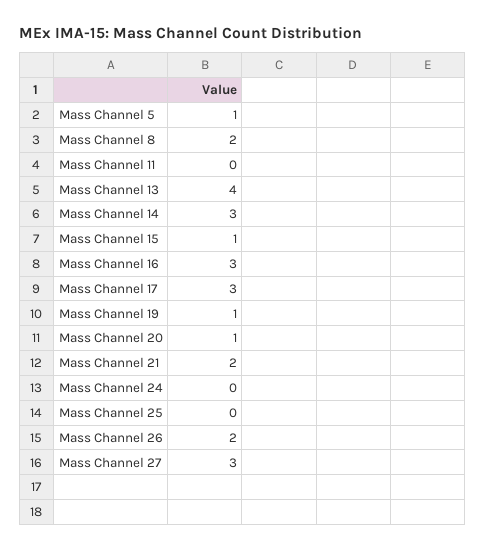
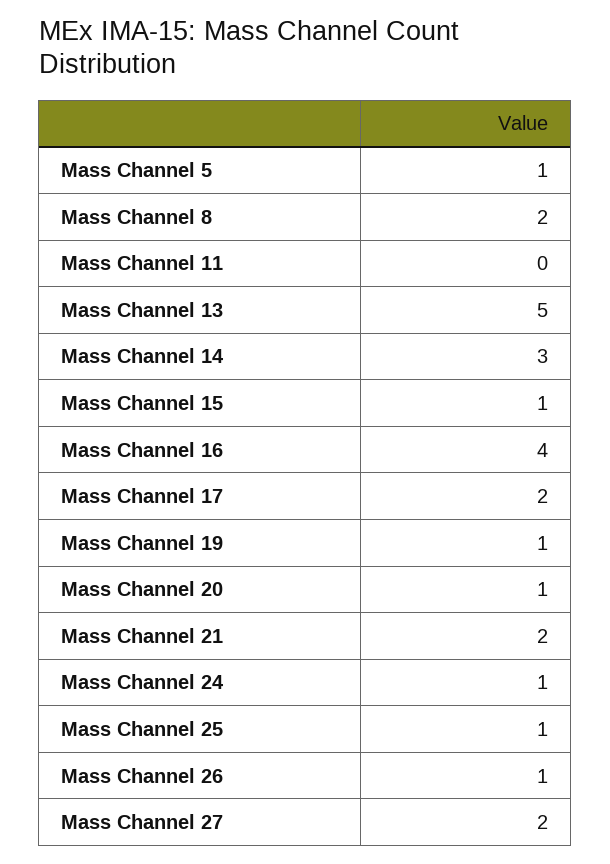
  {
    "Mass Channel 5": 1,
    "Mass Channel 8": 2,
    "Mass Channel 11": 0,
-   "Mass Channel 13": 4,
+   "Mass Channel 13": 5,
    "Mass Channel 14": 3,
    "Mass Channel 15": 1,
-   "Mass Channel 16": 3,
+   "Mass Channel 16": 4,
-   "Mass Channel 17": 3,
+   "Mass Channel 17": 2,
    "Mass Channel 19": 1,
    "Mass Channel 20": 1,
    "Mass Channel 21": 2,
-   "Mass Channel 24": 0,
+   "Mass Channel 24": 1,
-   "Mass Channel 25": 0,
+   "Mass Channel 25": 1,
-   "Mass Channel 26": 2,
+   "Mass Channel 26": 1,
-   "Mass Channel 27": 3
+   "Mass Channel 27": 2
  }

